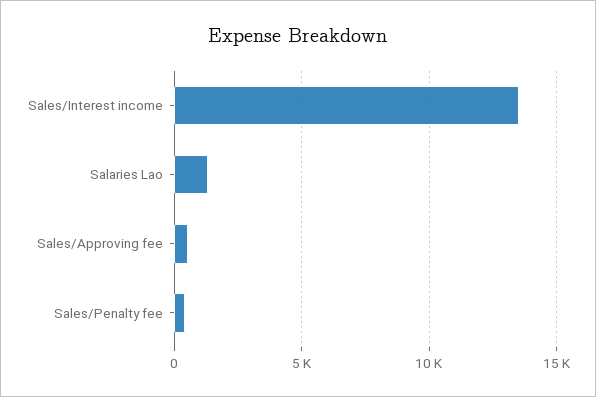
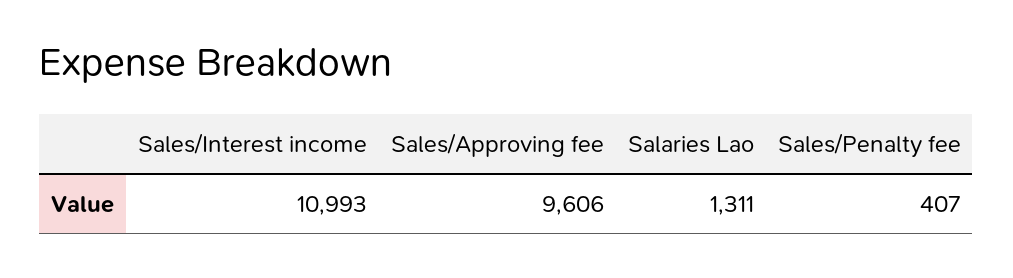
  {
-   "Sales/Interest income": 13500,
+   "Sales/Interest income": 10993,
    "Salaries Lao": 1311,
-   "Sales/Approving fee": 500,
+   "Sales/Approving fee": 9606,
    "Sales/Penalty fee": 407
  }

